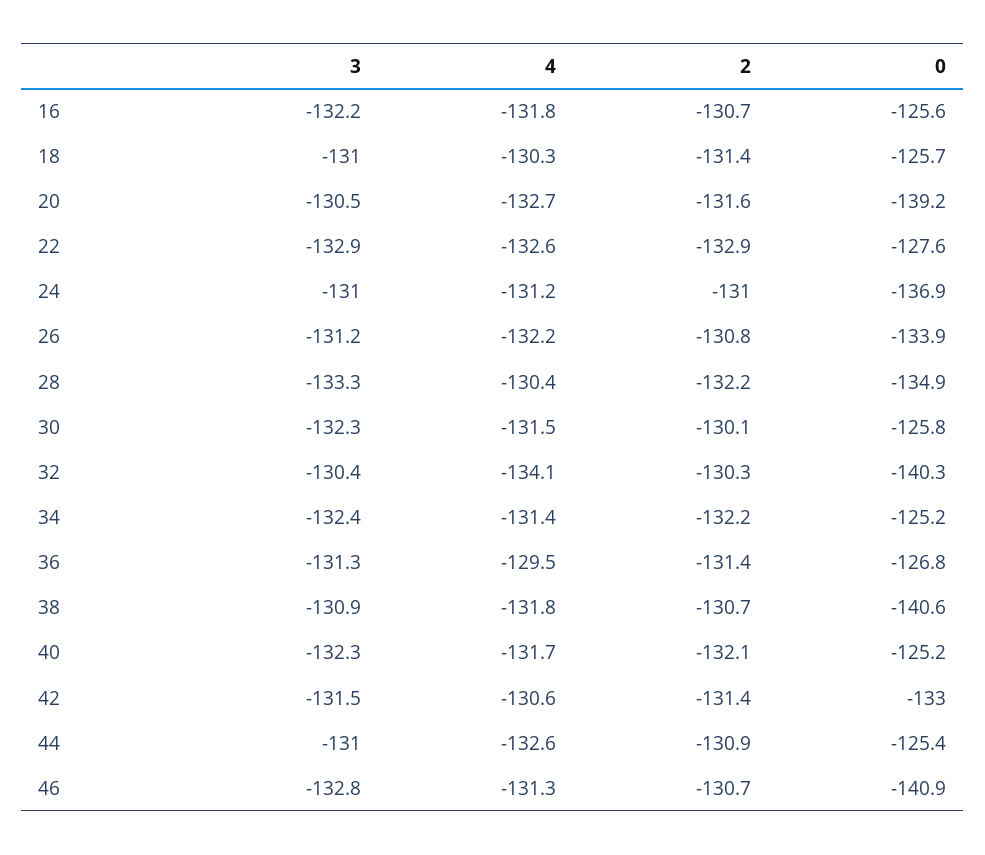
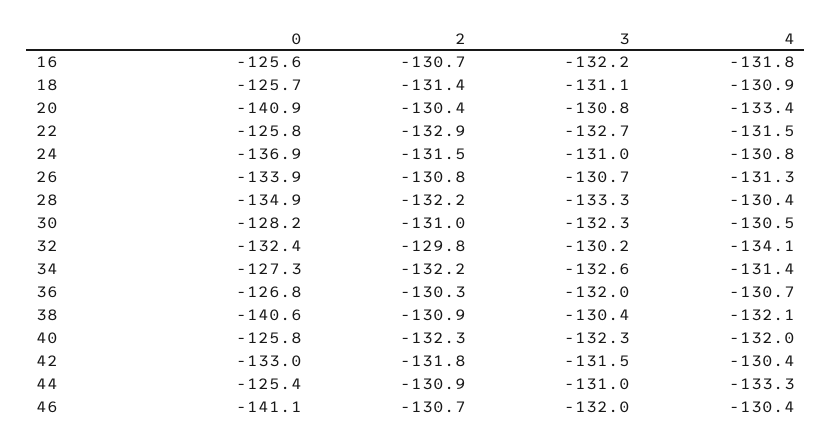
  {
    "3": {
      "16": -132.2,
-     "18": -131,
+     "18": -131.1,
-     "20": -130.5,
+     "20": -130.8,
-     "22": -132.9,
+     "22": -132.7,
      "24": -131,
-     "26": -131.2,
+     "26": -130.7,
      "28": -133.3,
      "30": -132.3,
-     "32": -130.4,
+     "32": -130.2,
-     "34": -132.4,
+     "34": -132.6,
-     "36": -131.3,
+     "36": -132,
-     "38": -130.9,
+     "38": -130.4,
      "40": -132.3,
      "42": -131.5,
      "44": -131,
-     "46": -132.8
+     "46": -132
    },
    "4": {
      "16": -131.8,
-     "18": -130.3,
+     "18": -130.9,
-     "20": -132.7,
+     "20": -133.4,
-     "22": -132.6,
+     "22": -131.5,
-     "24": -131.2,
+     "24": -130.8,
-     "26": -132.2,
+     "26": -131.3,
      "28": -130.4,
-     "30": -131.5,
+     "30": -130.5,
      "32": -134.1,
      "34": -131.4,
-     "36": -129.5,
+     "36": -130.7,
-     "38": -131.8,
+     "38": -132.1,
-     "40": -131.7,
+     "40": -132,
-     "42": -130.6,
+     "42": -130.4,
-     "44": -132.6,
+     "44": -133.3,
-     "46": -131.3
+     "46": -130.4
    },
    "2": {
      "16": -130.7,
      "18": -131.4,
-     "20": -131.6,
+     "20": -130.4,
      "22": -132.9,
-     "24": -131,
+     "24": -131.5,
      "26": -130.8,
      "28": -132.2,
-     "30": -130.1,
+     "30": -131,
-     "32": -130.3,
+     "32": -129.8,
      "34": -132.2,
-     "36": -131.4,
+     "36": -130.3,
-     "38": -130.7,
+     "38": -130.9,
-     "40": -132.1,
+     "40": -132.3,
-     "42": -131.4,
+     "42": -131.8,
      "44": -130.9,
      "46": -130.7
    },
    "0": {
      "16": -125.6,
      "18": -125.7,
-     "20": -139.2,
+     "20": -140.9,
-     "22": -127.6,
+     "22": -125.8,
      "24": -136.9,
      "26": -133.9,
      "28": -134.9,
-     "30": -125.8,
+     "30": -128.2,
-     "32": -140.3,
+     "32": -132.4,
-     "34": -125.2,
+     "34": -127.3,
      "36": -126.8,
      "38": -140.6,
-     "40": -125.2,
+     "40": -125.8,
      "42": -133,
      "44": -125.4,
-     "46": -140.9
+     "46": -141.1
    }
  }

